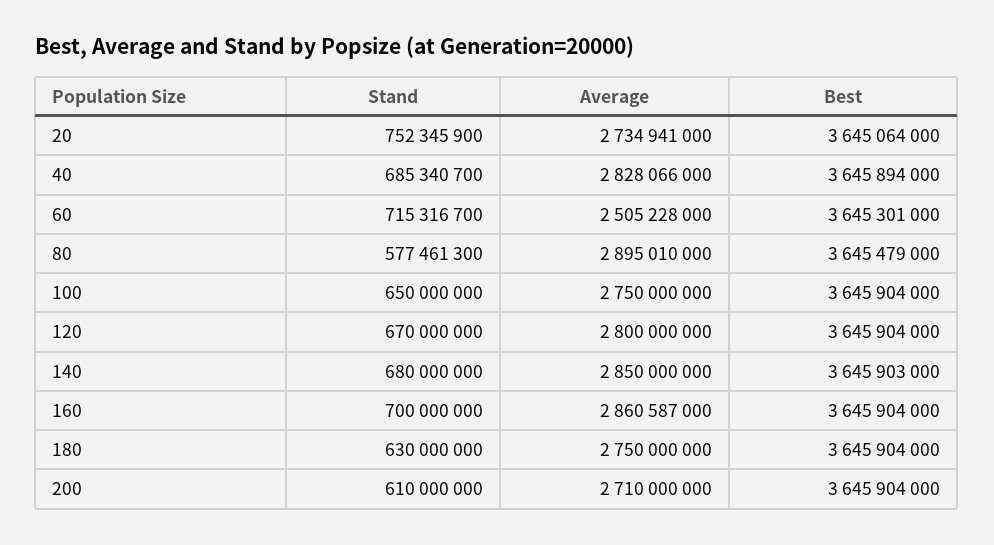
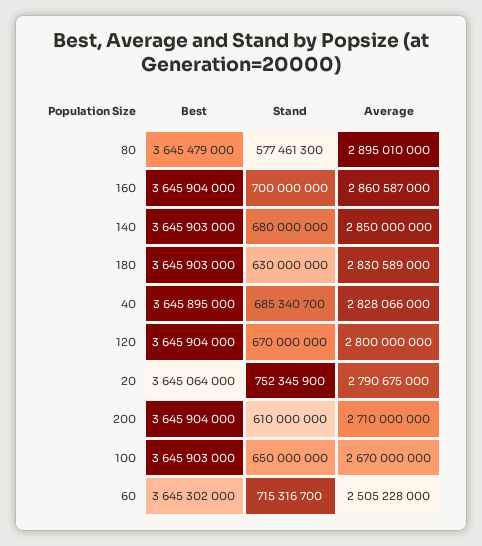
  {
    "Stand": {
      "20": 752345900,
      "40": 685340700,
      "60": 715316700,
      "80": 577461300,
      "100": 650000000,
      "120": 670000000,
      "140": 680000000,
      "160": 700000000,
      "180": 630000000,
      "200": 610000000
    },
    "Average": {
-     "20": 2734941000,
+     "20": 2790675000,
      "40": 2828066000,
      "60": 2505228000,
      "80": 2895010000,
-     "100": 2750000000,
+     "100": 2670000000,
      "120": 2800000000,
      "140": 2850000000,
      "160": 2860587000,
-     "180": 2750000000,
+     "180": 2830589000,
      "200": 2710000000
    },
    "Best": {
      "20": 3645064000,
-     "40": 3645894000,
+     "40": 3645895000,
-     "60": 3645301000,
+     "60": 3645302000,
      "80": 3645479000,
-     "100": 3645904000,
+     "100": 3645903000,
      "120": 3645904000,
      "140": 3645903000,
      "160": 3645904000,
-     "180": 3645904000,
+     "180": 3645903000,
      "200": 3645904000
    }
  }

